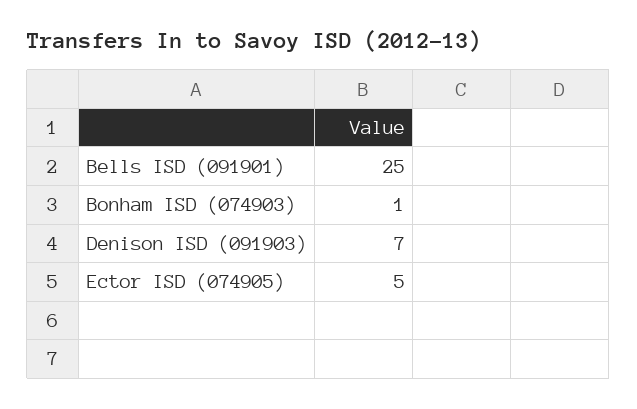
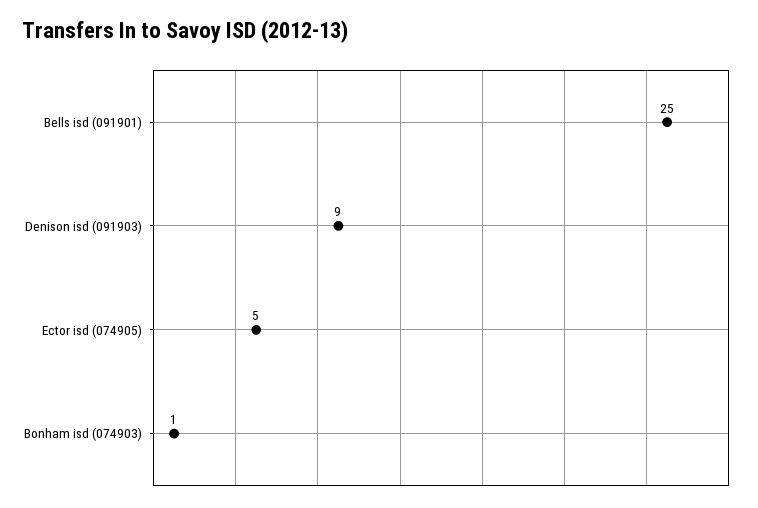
  {
    "Bells ISD (091901)": 25,
    "Bonham ISD (074903)": 1,
-   "Denison ISD (091903)": 7,
+   "Denison ISD (091903)": 9,
    "Ector ISD (074905)": 5
  }

